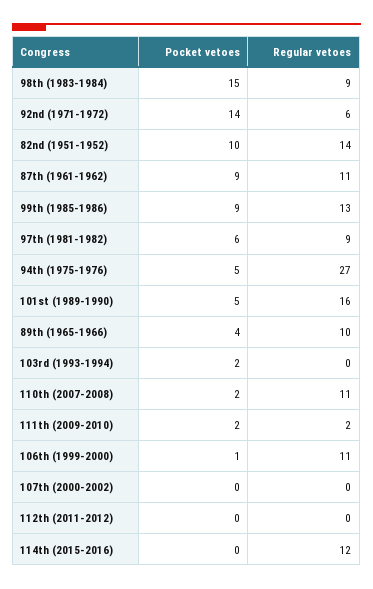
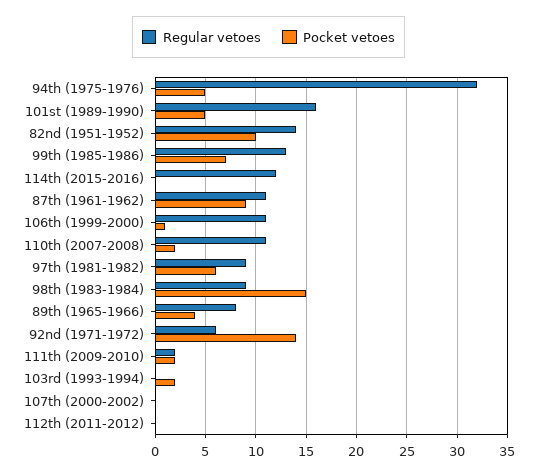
  {
    "Pocket vetoes": {
      "98th (1983-1984)": 15,
      "92nd (1971-1972)": 14,
      "82nd (1951-1952)": 10,
      "87th (1961-1962)": 9,
-     "99th (1985-1986)": 9,
+     "99th (1985-1986)": 7,
      "97th (1981-1982)": 6,
      "94th (1975-1976)": 5,
      "101st (1989-1990)": 5,
      "89th (1965-1966)": 4,
      "103rd (1993-1994)": 2,
      "110th (2007-2008)": 2,
      "111th (2009-2010)": 2,
      "106th (1999-2000)": 1,
      "107th (2000-2002)": 0,
      "112th (2011-2012)": 0,
      "114th (2015-2016)": 0
    },
    "Regular vetoes": {
      "98th (1983-1984)": 9,
      "92nd (1971-1972)": 6,
      "82nd (1951-1952)": 14,
      "87th (1961-1962)": 11,
      "99th (1985-1986)": 13,
      "97th (1981-1982)": 9,
-     "94th (1975-1976)": 27,
+     "94th (1975-1976)": 32,
      "101st (1989-1990)": 16,
-     "89th (1965-1966)": 10,
+     "89th (1965-1966)": 8,
      "103rd (1993-1994)": 0,
      "110th (2007-2008)": 11,
      "111th (2009-2010)": 2,
      "106th (1999-2000)": 11,
      "107th (2000-2002)": 0,
      "112th (2011-2012)": 0,
      "114th (2015-2016)": 12
    }
  }

